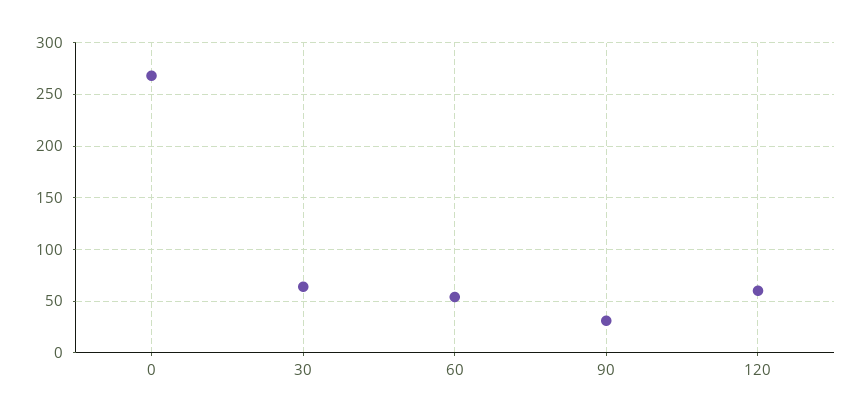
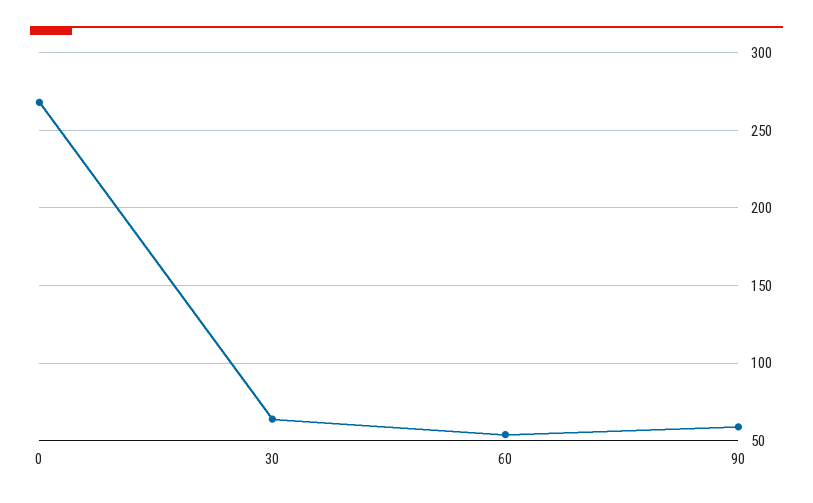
  {
    "0": 270,
    "30": 65,
    "60": 55,
-   "90": 30,
+   "90": 60
-   "120": 60
  }

